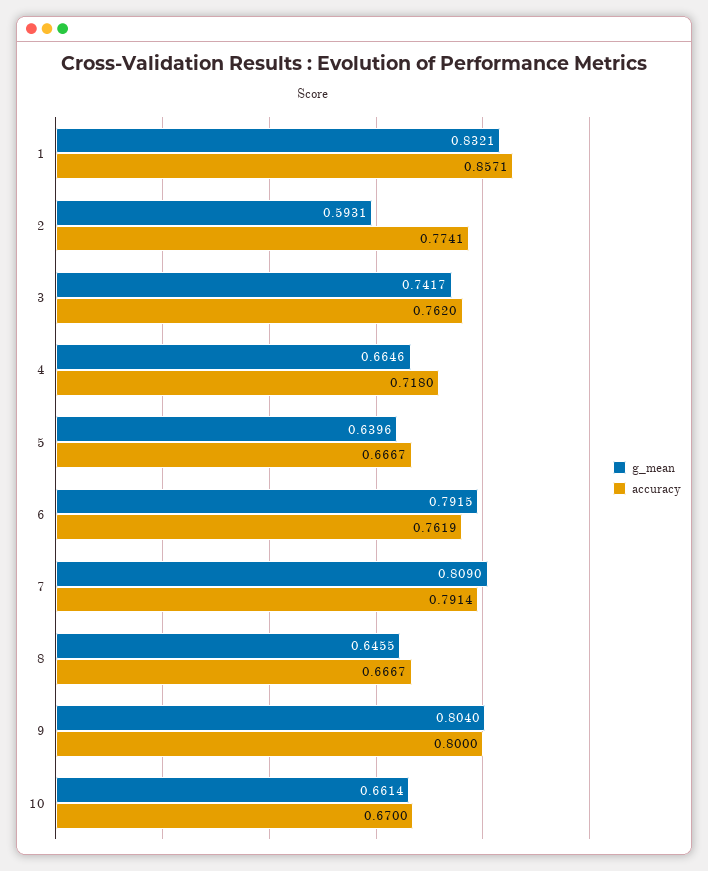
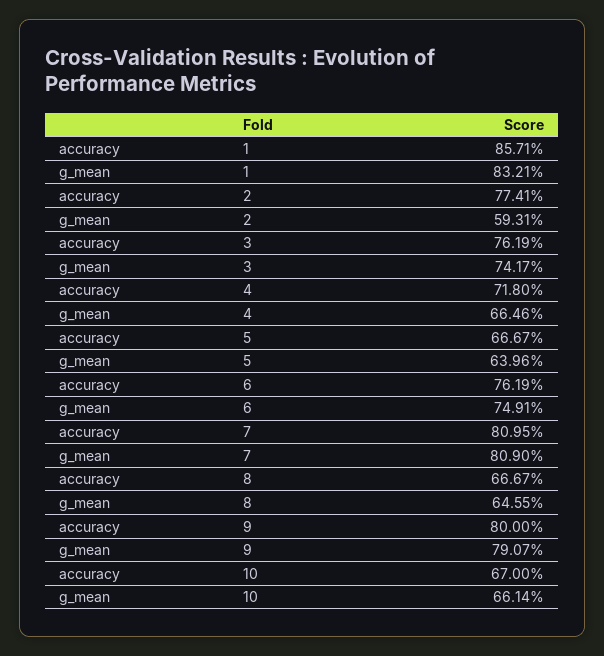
  {
    "g_mean": {
      "1": 0.8321,
      "2": 0.5931,
      "3": 0.7417,
      "4": 0.6646,
      "5": 0.6396,
-     "6": 0.7915,
+     "6": 0.7491,
      "7": 0.809,
      "8": 0.6455,
-     "9": 0.804,
+     "9": 0.7907,
      "10": 0.6614
    },
    "accuracy": {
      "1": 0.8571,
      "2": 0.7741,
-     "3": 0.762,
+     "3": 0.7619,
      "4": 0.718,
      "5": 0.6667,
      "6": 0.7619,
-     "7": 0.7914,
+     "7": 0.8095,
      "8": 0.6667,
      "9": 0.8,
      "10": 0.67
    }
  }

